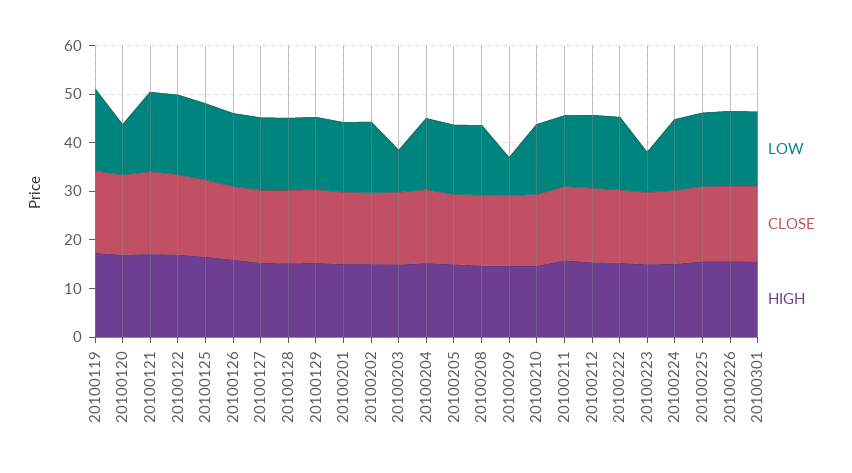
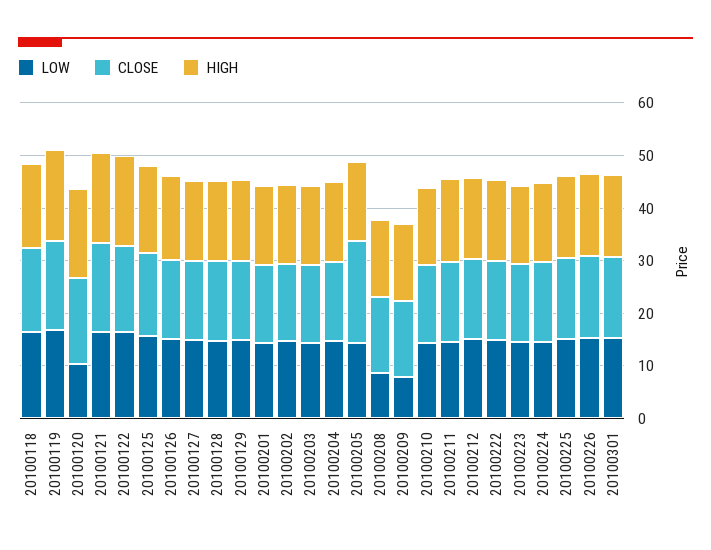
  {
    "LOW": {
      "20100119": 16,
      "20100120": 10,
      "20100121": 16,
      "20100122": 16,
      "20100125": 16,
      "20100126": 16,
      "20100127": 14,
      "20100128": 14,
      "20100129": 14,
      "20100201": 14,
      "20100202": 14,
-     "20100203": 8,
+     "20100203": 14,
      "20100204": 14,
      "20100205": 14,
-     "20100208": 14,
+     "20100208": 8,
      "20100209": 8,
      "20100210": 14,
      "20100211": 14,
      "20100212": 16,
      "20100222": 16,
-     "20100223": 8,
+     "20100223": 14,
      "20100224": 14,
      "20100225": 16,
      "20100226": 16,
-     "20100301": 16
+     "20100301": 16,
+     "20100118": 16
    },
    "CLOSE": {
      "20100119": 16,
      "20100120": 16,
      "20100121": 16,
      "20100122": 16,
      "20100125": 16,
      "20100126": 16,
      "20100127": 16,
      "20100128": 16,
      "20100129": 16,
      "20100201": 14,
      "20100202": 14,
      "20100203": 14,
      "20100204": 16,
-     "20100205": 14,
+     "20100205": 20,
      "20100208": 14,
      "20100209": 14,
      "20100210": 14,
      "20100211": 16,
      "20100212": 16,
      "20100222": 16,
      "20100223": 14,
      "20100224": 16,
      "20100225": 16,
      "20100226": 16,
-     "20100301": 16
+     "20100301": 16,
+     "20100118": 16
    },
    "HIGH": {
      "20100119": 18,
      "20100120": 16,
      "20100121": 18,
      "20100122": 16,
      "20100125": 16,
      "20100126": 16,
      "20100127": 16,
      "20100128": 16,
      "20100129": 16,
      "20100201": 16,
      "20100202": 16,
      "20100203": 14,
      "20100204": 16,
      "20100205": 14,
      "20100208": 14,
      "20100209": 14,
      "20100210": 14,
      "20100211": 16,
      "20100212": 16,
      "20100222": 16,
      "20100223": 14,
      "20100224": 16,
      "20100225": 16,
      "20100226": 16,
-     "20100301": 16
+     "20100301": 16,
+     "20100118": 16
    }
  }

